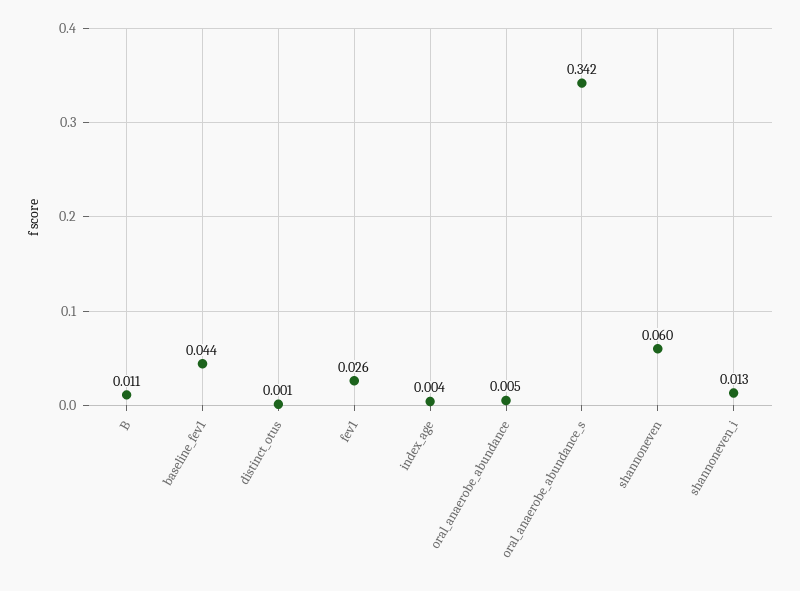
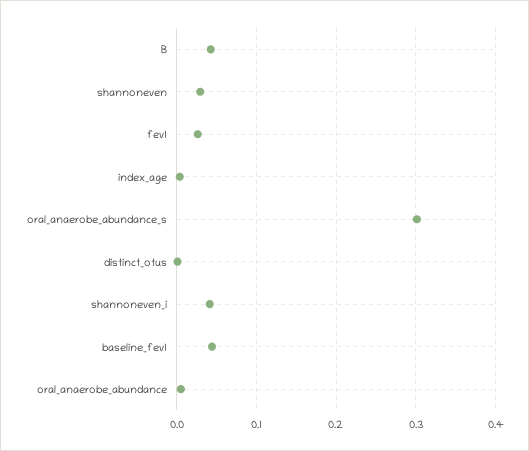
  {
-   "B": 0.011,
+   "B": 0.04,
    "baseline_fev1": 0.044,
    "distinct_otus": 0.001,
    "fev1": 0.026,
    "index_age": 0.004,
    "oral_anaerobe_abundance": 0.005,
-   "oral_anaerobe_abundance_s": 0.342,
+   "oral_anaerobe_abundance_s": 0.3,
-   "shannoneven": 0.06,
+   "shannoneven": 0.03,
-   "shannoneven_i": 0.013
+   "shannoneven_i": 0.04
  }

